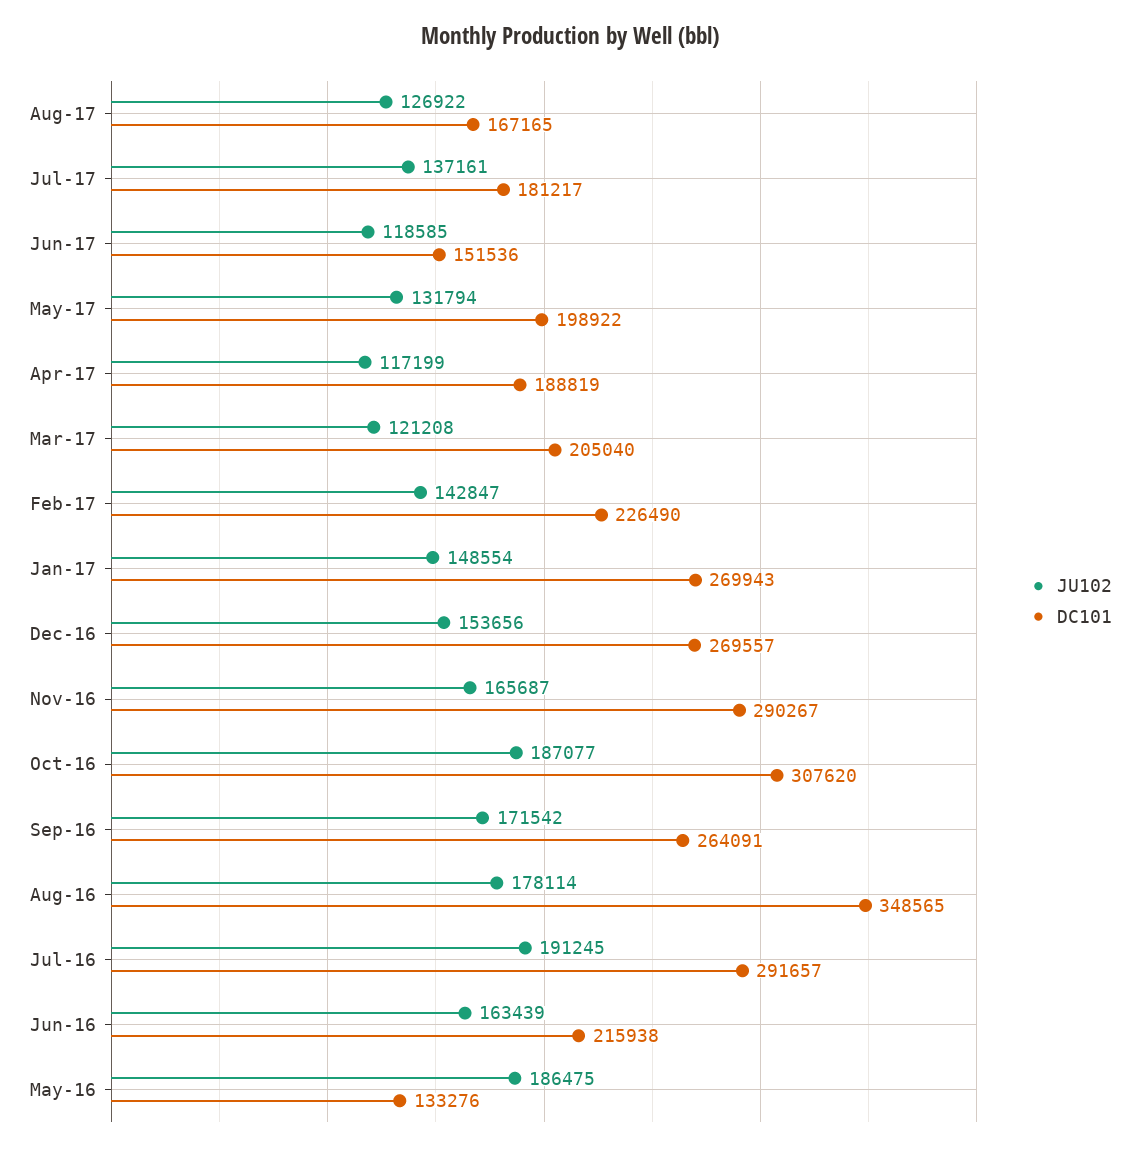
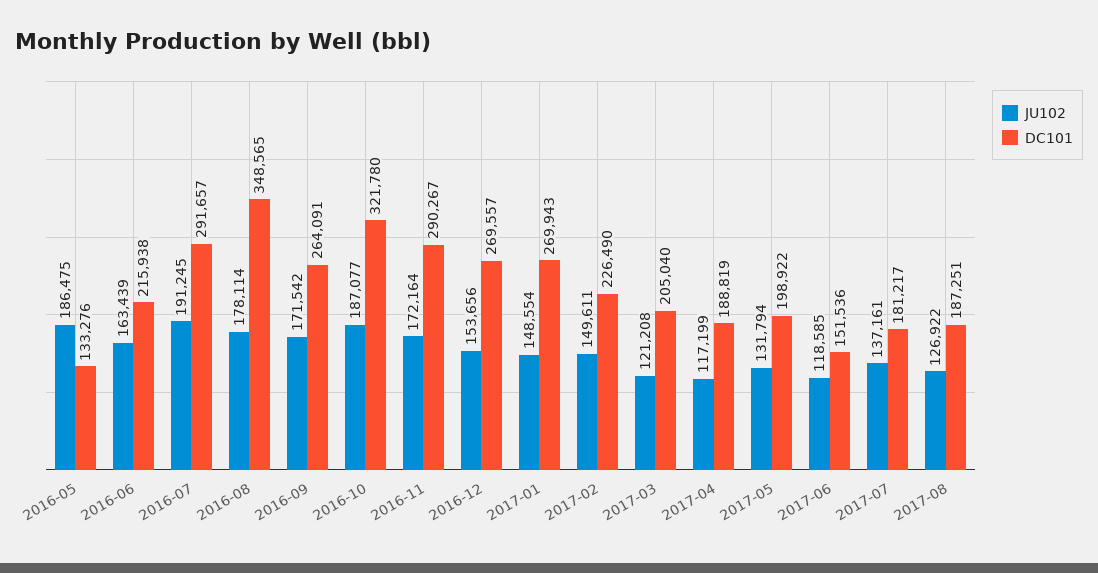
  {
    "JU102": {
      "Aug-17": 126922,
      "Jul-17": 137161,
      "Jun-17": 118585,
      "May-17": 131794,
      "Apr-17": 117199,
      "Mar-17": 121208,
-     "Feb-17": 142847,
+     "Feb-17": 149611,
      "Jan-17": 148554,
      "Dec-16": 153656,
-     "Nov-16": 165687,
+     "Nov-16": 172164,
      "Oct-16": 187077,
      "Sep-16": 171542,
      "Aug-16": 178114,
      "Jul-16": 191245,
      "Jun-16": 163439,
      "May-16": 186475
    },
    "DC101": {
-     "Aug-17": 167165,
+     "Aug-17": 187251,
      "Jul-17": 181217,
      "Jun-17": 151536,
      "May-17": 198922,
      "Apr-17": 188819,
      "Mar-17": 205040,
      "Feb-17": 226490,
      "Jan-17": 269943,
      "Dec-16": 269557,
      "Nov-16": 290267,
-     "Oct-16": 307620,
+     "Oct-16": 321780,
      "Sep-16": 264091,
      "Aug-16": 348565,
      "Jul-16": 291657,
      "Jun-16": 215938,
      "May-16": 133276
    }
  }

